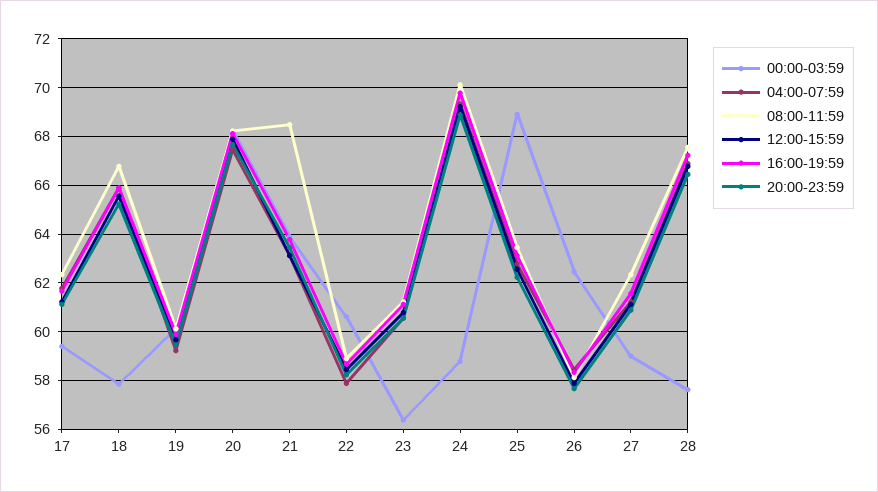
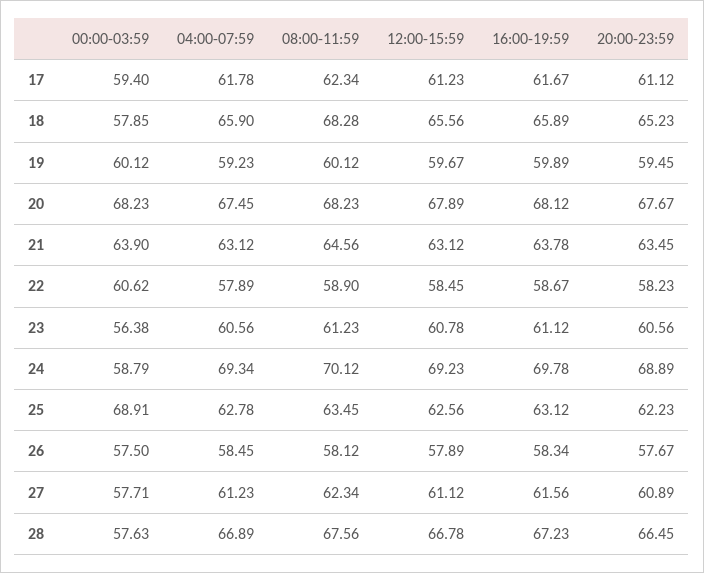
  {
    "00:00-03:59": {
      "17": 59.4,
      "18": 57.85,
      "19": 60.12,
      "20": 68.23,
      "21": 63.9,
      "22": 60.62,
      "23": 56.38,
      "24": 58.79,
      "25": 68.91,
-     "26": 62.5,
+     "26": 57.5,
-     "27": 59,
+     "27": 57.71,
      "28": 57.63
    },
    "04:00-07:59": {
      "17": 61.78,
      "18": 65.9,
      "19": 59.23,
      "20": 67.45,
      "21": 63.12,
      "22": 57.89,
      "23": 60.56,
      "24": 69.34,
      "25": 62.78,
      "26": 58.45,
      "27": 61.23,
      "28": 66.89
    },
    "08:00-11:59": {
      "17": 62.34,
-     "18": 66.75,
+     "18": 68.28,
      "19": 60.12,
      "20": 68.23,
-     "21": 68.5,
+     "21": 64.56,
      "22": 58.9,
      "23": 61.23,
      "24": 70.12,
      "25": 63.45,
      "26": 58.12,
      "27": 62.34,
      "28": 67.56
    },
    "12:00-15:59": {
      "17": 61.23,
      "18": 65.56,
      "19": 59.67,
      "20": 67.89,
      "21": 63.12,
      "22": 58.45,
      "23": 60.78,
      "24": 69.23,
      "25": 62.56,
      "26": 57.89,
      "27": 61.12,
      "28": 66.78
    },
    "16:00-19:59": {
      "17": 61.67,
      "18": 65.89,
      "19": 59.89,
      "20": 68.12,
      "21": 63.78,
      "22": 58.67,
      "23": 61.12,
      "24": 69.78,
      "25": 63.12,
      "26": 58.34,
      "27": 61.56,
      "28": 67.23
    },
    "20:00-23:59": {
      "17": 61.12,
      "18": 65.23,
      "19": 59.45,
      "20": 67.67,
      "21": 63.45,
      "22": 58.23,
      "23": 60.56,
      "24": 68.89,
      "25": 62.23,
      "26": 57.67,
      "27": 60.89,
      "28": 66.45
    }
  }

